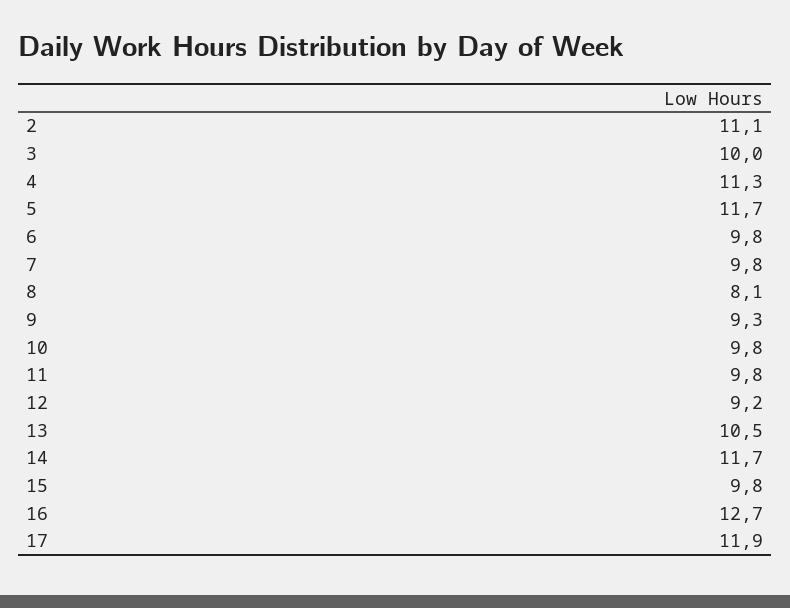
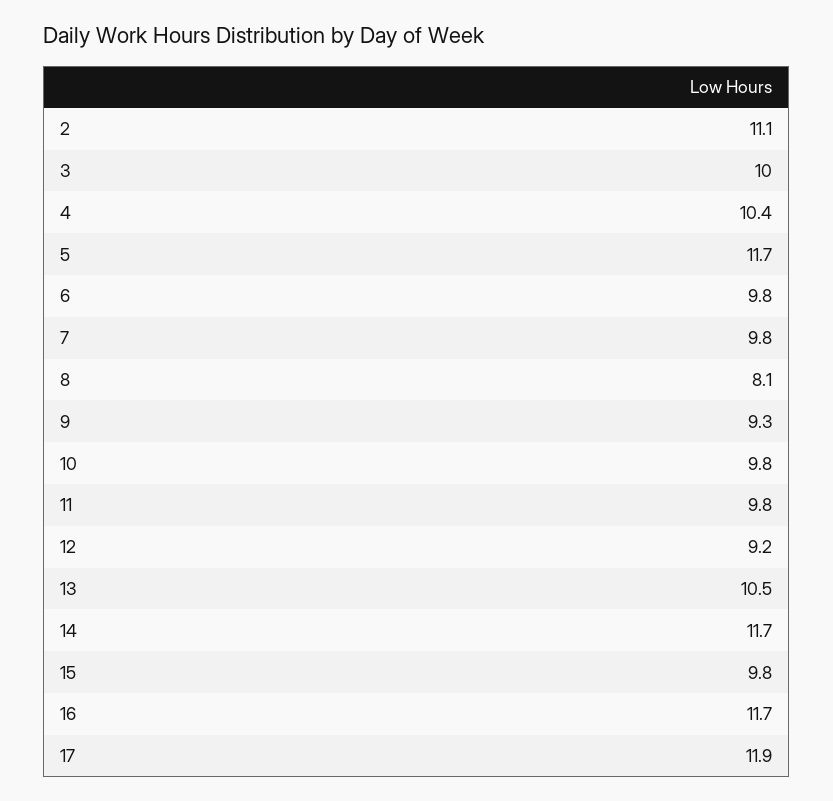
  {
    "2": 11.1,
    "3": 10,
-   "4": 11.3,
+   "4": 10.4,
    "5": 11.7,
    "6": 9.8,
    "7": 9.8,
    "8": 8.1,
    "9": 9.3,
    "10": 9.8,
    "11": 9.8,
    "12": 9.2,
    "13": 10.5,
    "14": 11.7,
    "15": 9.8,
-   "16": 12.7,
+   "16": 11.7,
    "17": 11.9
  }

